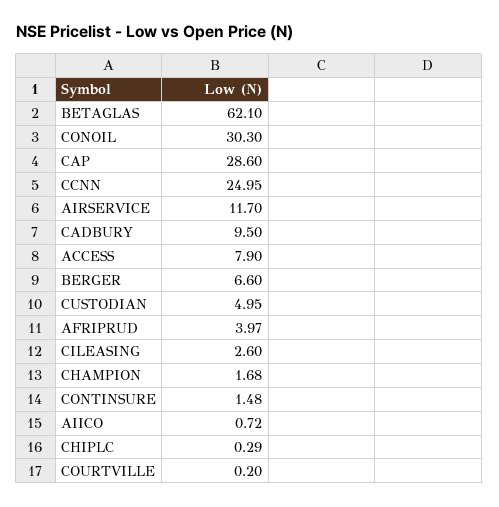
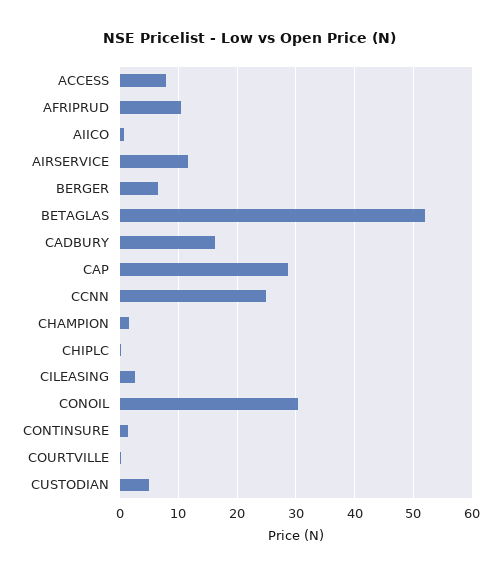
  {
-   "BETAGLAS": 62.1,
+   "BETAGLAS": 52,
    "CONOIL": 30.3,
    "CAP": 28.6,
    "CCNN": 24.95,
    "AIRSERVICE": 11.7,
-   "CADBURY": 9.5,
+   "CADBURY": 16,
    "ACCESS": 7.9,
    "BERGER": 6.6,
    "CUSTODIAN": 4.95,
-   "AFRIPRUD": 3.97,
+   "AFRIPRUD": 10,
    "CILEASING": 2.6,
    "CHAMPION": 1.68,
    "CONTINSURE": 1.48,
    "AIICO": 0.72,
    "CHIPLC": 0.29,
    "COURTVILLE": 0.2
  }

